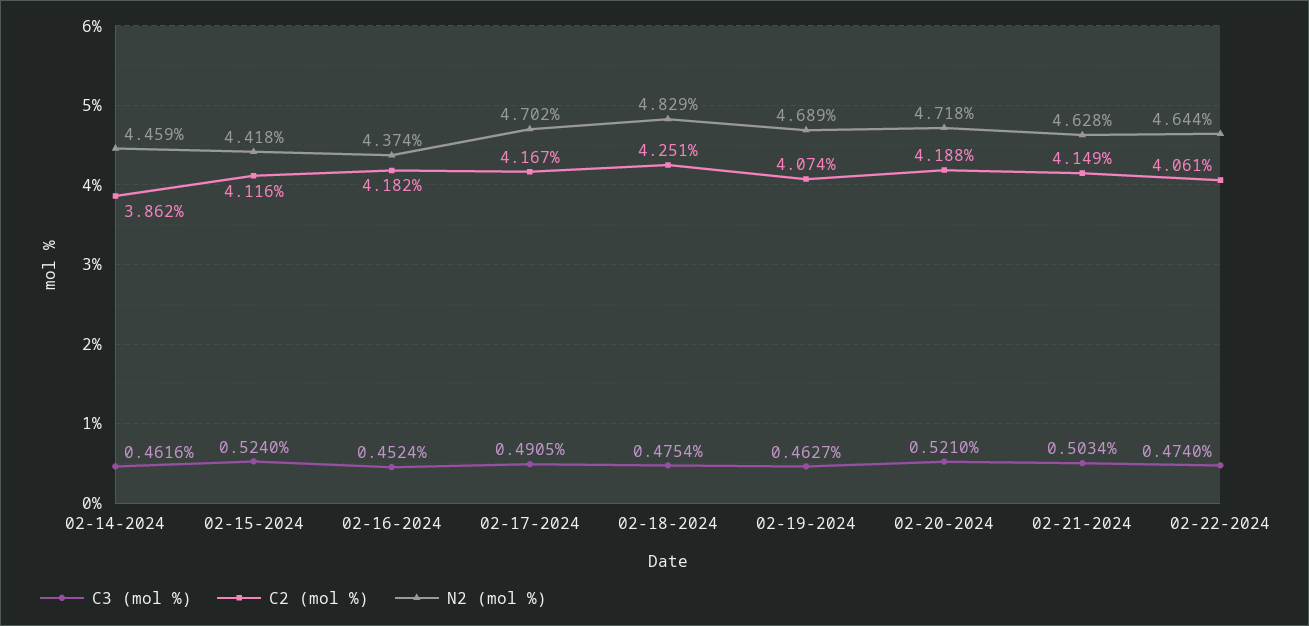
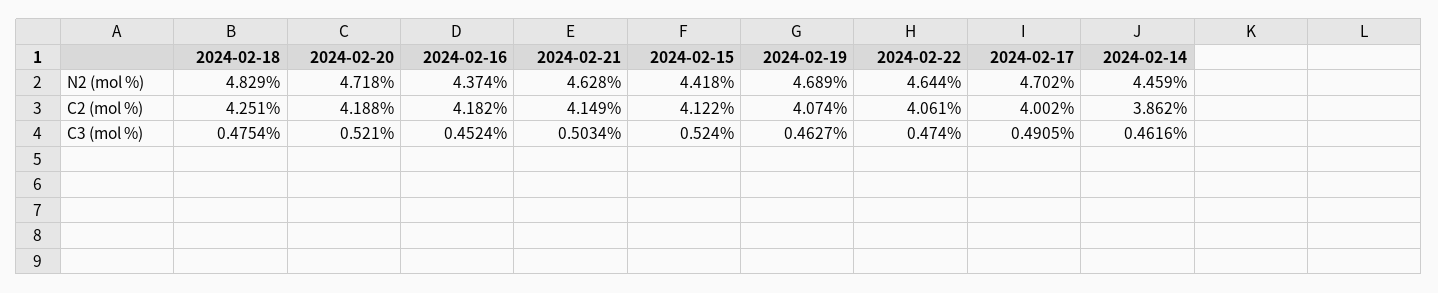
  {
    "C3 (mol %)": {
      "02-14-2024": 0.4616,
      "02-15-2024": 0.524,
      "02-16-2024": 0.4524,
      "02-17-2024": 0.4905,
      "02-18-2024": 0.4754,
      "02-19-2024": 0.4627,
      "02-20-2024": 0.521,
      "02-21-2024": 0.5034,
      "02-22-2024": 0.474
    },
    "C2 (mol %)": {
      "02-14-2024": 3.862,
-     "02-15-2024": 4.116,
+     "02-15-2024": 4.122,
      "02-16-2024": 4.182,
-     "02-17-2024": 4.167,
+     "02-17-2024": 4.002,
      "02-18-2024": 4.251,
      "02-19-2024": 4.074,
      "02-20-2024": 4.188,
      "02-21-2024": 4.149,
      "02-22-2024": 4.061
    },
    "N2 (mol %)": {
      "02-14-2024": 4.459,
      "02-15-2024": 4.418,
      "02-16-2024": 4.374,
      "02-17-2024": 4.702,
      "02-18-2024": 4.829,
      "02-19-2024": 4.689,
      "02-20-2024": 4.718,
      "02-21-2024": 4.628,
      "02-22-2024": 4.644
    }
  }

